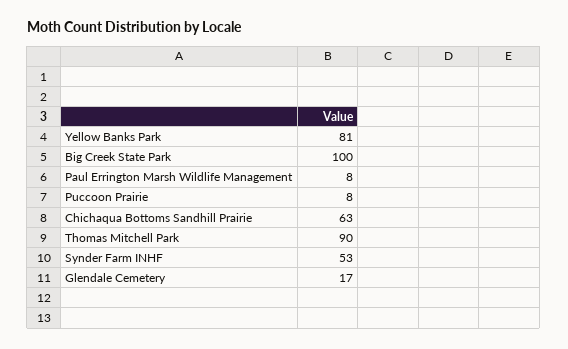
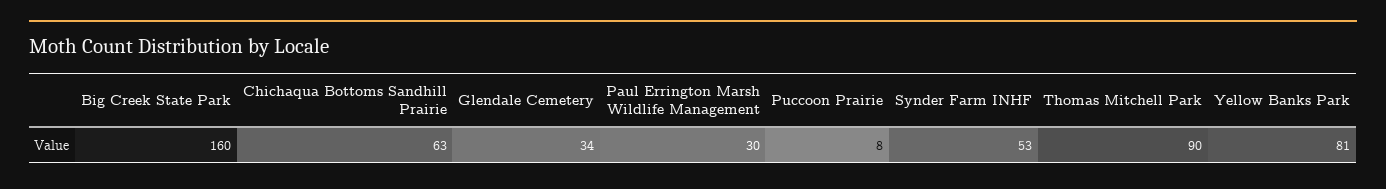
  {
    "Yellow Banks Park": 81,
-   "Big Creek State Park": 100,
+   "Big Creek State Park": 160,
-   "Paul Errington Marsh Wildlife Management": 8,
+   "Paul Errington Marsh Wildlife Management": 30,
    "Puccoon Prairie": 8,
    "Chichaqua Bottoms Sandhill Prairie": 63,
    "Thomas Mitchell Park": 90,
    "Synder Farm INHF": 53,
-   "Glendale Cemetery": 17
+   "Glendale Cemetery": 34
  }

